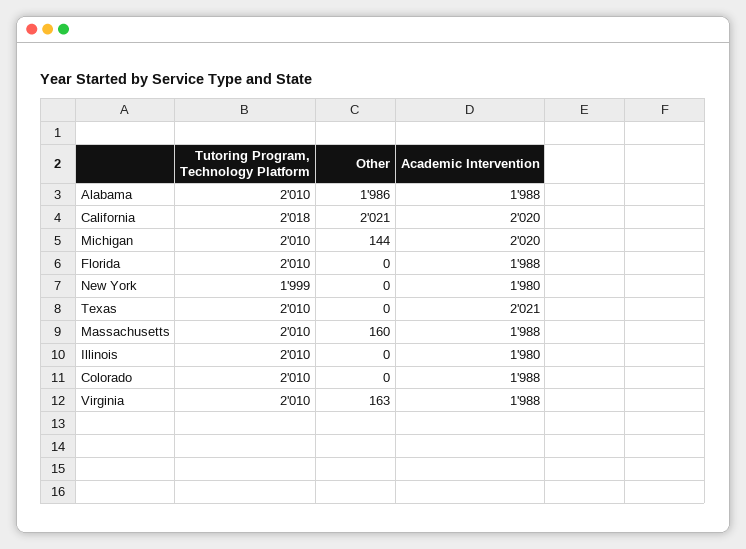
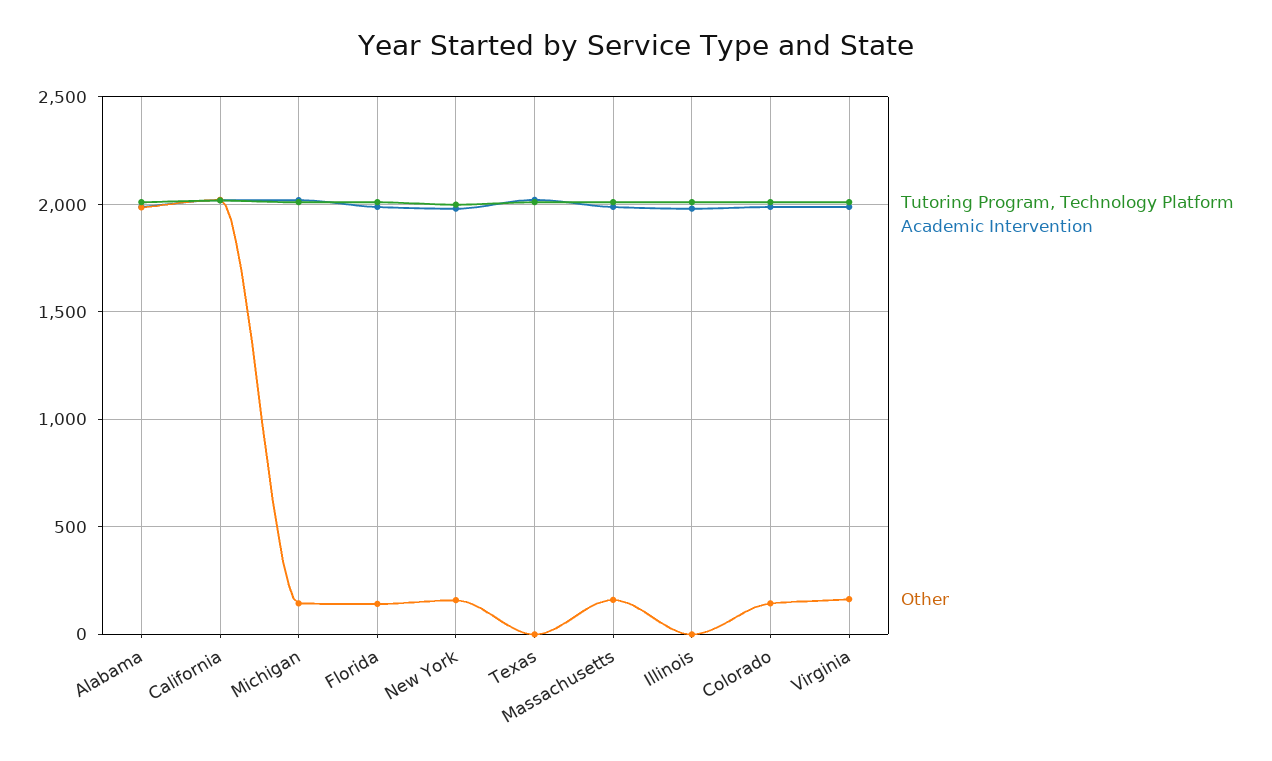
  {
    "Tutoring Program, Technology Platform": {
      "Alabama": 2010,
      "California": 2018,
      "Michigan": 2010,
      "Florida": 2010,
      "New York": 1999,
      "Texas": 2010,
      "Massachusetts": 2010,
      "Illinois": 2010,
      "Colorado": 2010,
      "Virginia": 2010
    },
    "Other": {
      "Alabama": 1986,
      "California": 2021,
      "Michigan": 144,
-     "Florida": 0,
+     "Florida": 150,
-     "New York": 0,
+     "New York": 150,
      "Texas": 0,
      "Massachusetts": 160,
      "Illinois": 0,
-     "Colorado": 0,
+     "Colorado": 150,
      "Virginia": 163
    },
    "Academic Intervention": {
      "Alabama": 1988,
      "California": 2020,
      "Michigan": 2020,
      "Florida": 1988,
      "New York": 1980,
      "Texas": 2021,
      "Massachusetts": 1988,
      "Illinois": 1980,
      "Colorado": 1988,
      "Virginia": 1988
    }
  }

